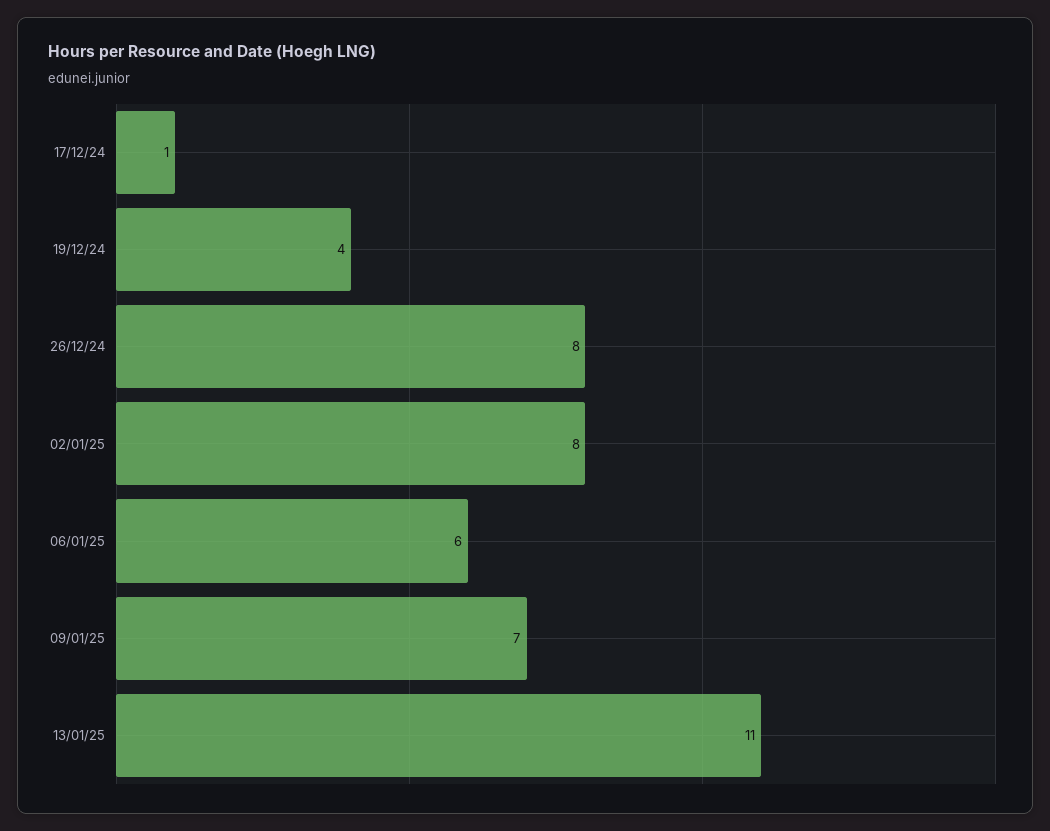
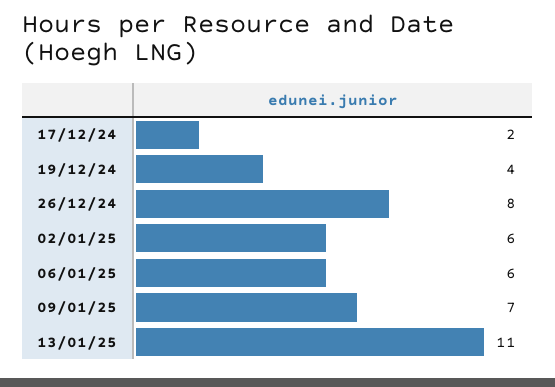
  {
-   "17/12/24": 1,
+   "17/12/24": 2,
    "19/12/24": 4,
    "26/12/24": 8,
-   "02/01/25": 8,
+   "02/01/25": 6,
    "06/01/25": 6,
    "09/01/25": 7,
    "13/01/25": 11
  }

